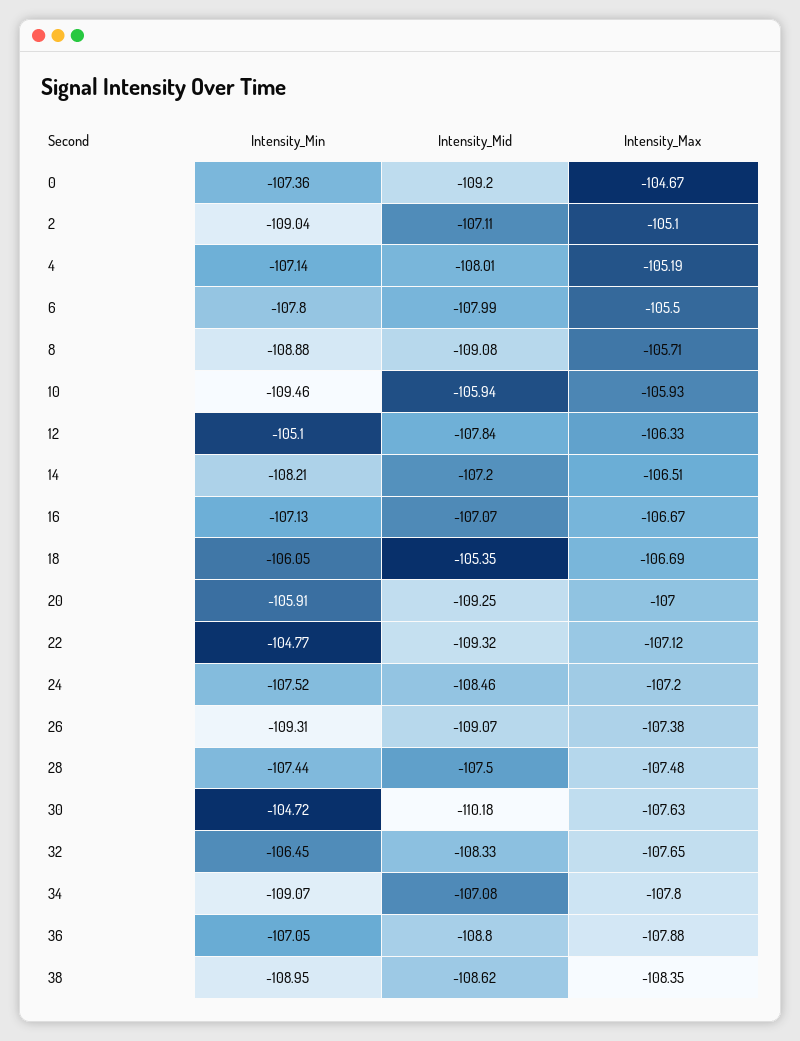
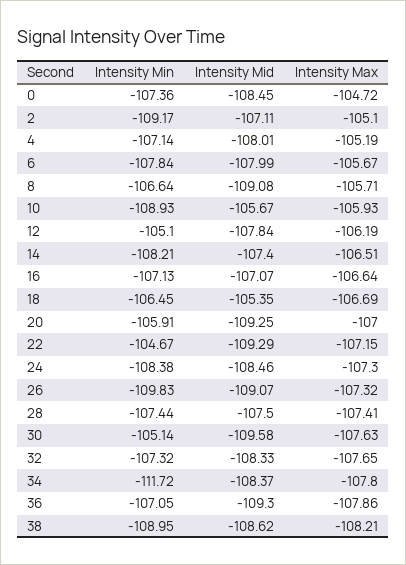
  {
    "Intensity_Min": {
      "0": -107.36,
-     "2": -109.04,
+     "2": -109.17,
      "4": -107.14,
-     "6": -107.8,
+     "6": -107.84,
-     "8": -108.88,
+     "8": -106.64,
-     "10": -109.46,
+     "10": -108.93,
      "12": -105.1,
      "14": -108.21,
      "16": -107.13,
-     "18": -106.05,
+     "18": -106.45,
      "20": -105.91,
-     "22": -104.77,
+     "22": -104.67,
-     "24": -107.52,
+     "24": -108.38,
-     "26": -109.31,
+     "26": -109.83,
      "28": -107.44,
-     "30": -104.72,
+     "30": -105.14,
-     "32": -106.45,
+     "32": -107.32,
-     "34": -109.07,
+     "34": -111.72,
      "36": -107.05,
      "38": -108.95
    },
    "Intensity_Mid": {
-     "0": -109.2,
+     "0": -108.45,
      "2": -107.11,
      "4": -108.01,
      "6": -107.99,
      "8": -109.08,
-     "10": -105.94,
+     "10": -105.67,
      "12": -107.84,
-     "14": -107.2,
+     "14": -107.4,
      "16": -107.07,
      "18": -105.35,
      "20": -109.25,
-     "22": -109.32,
+     "22": -109.29,
      "24": -108.46,
      "26": -109.07,
      "28": -107.5,
-     "30": -110.18,
+     "30": -109.58,
      "32": -108.33,
-     "34": -107.08,
+     "34": -108.37,
-     "36": -108.8,
+     "36": -109.3,
      "38": -108.62
    },
    "Intensity_Max": {
-     "0": -104.67,
+     "0": -104.72,
      "2": -105.1,
      "4": -105.19,
-     "6": -105.5,
+     "6": -105.67,
      "8": -105.71,
      "10": -105.93,
-     "12": -106.33,
+     "12": -106.19,
      "14": -106.51,
-     "16": -106.67,
+     "16": -106.64,
      "18": -106.69,
      "20": -107,
-     "22": -107.12,
+     "22": -107.15,
-     "24": -107.2,
+     "24": -107.3,
-     "26": -107.38,
+     "26": -107.32,
-     "28": -107.48,
+     "28": -107.41,
      "30": -107.63,
      "32": -107.65,
      "34": -107.8,
-     "36": -107.88,
+     "36": -107.86,
-     "38": -108.35
+     "38": -108.21
    }
  }

